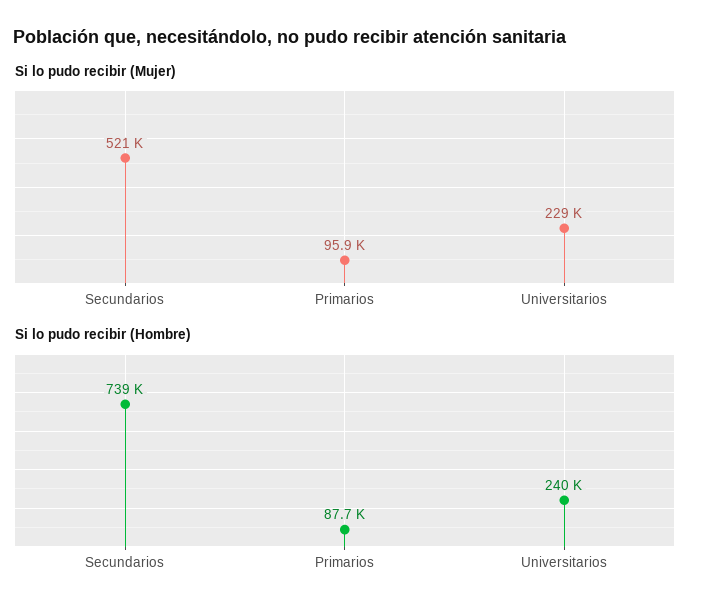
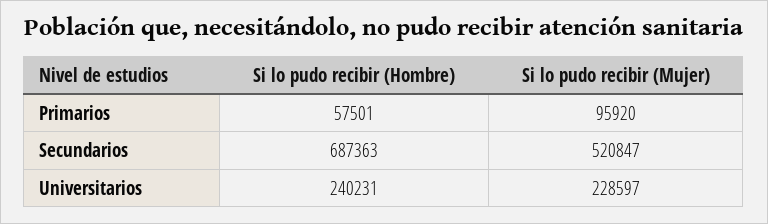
  {
    "Si lo pudo recibir (Mujer)": {
      "Secundarios": 520847,
      "Primarios": 95920,
      "Universitarios": 228597
    },
    "Si lo pudo recibir (Hombre)": {
-     "Secundarios": 739000,
+     "Secundarios": 687363,
-     "Primarios": 87700,
+     "Primarios": 57501,
      "Universitarios": 240231
    }
  }

